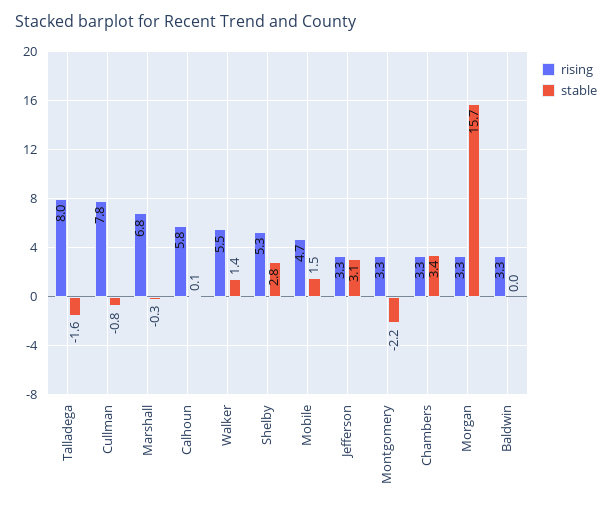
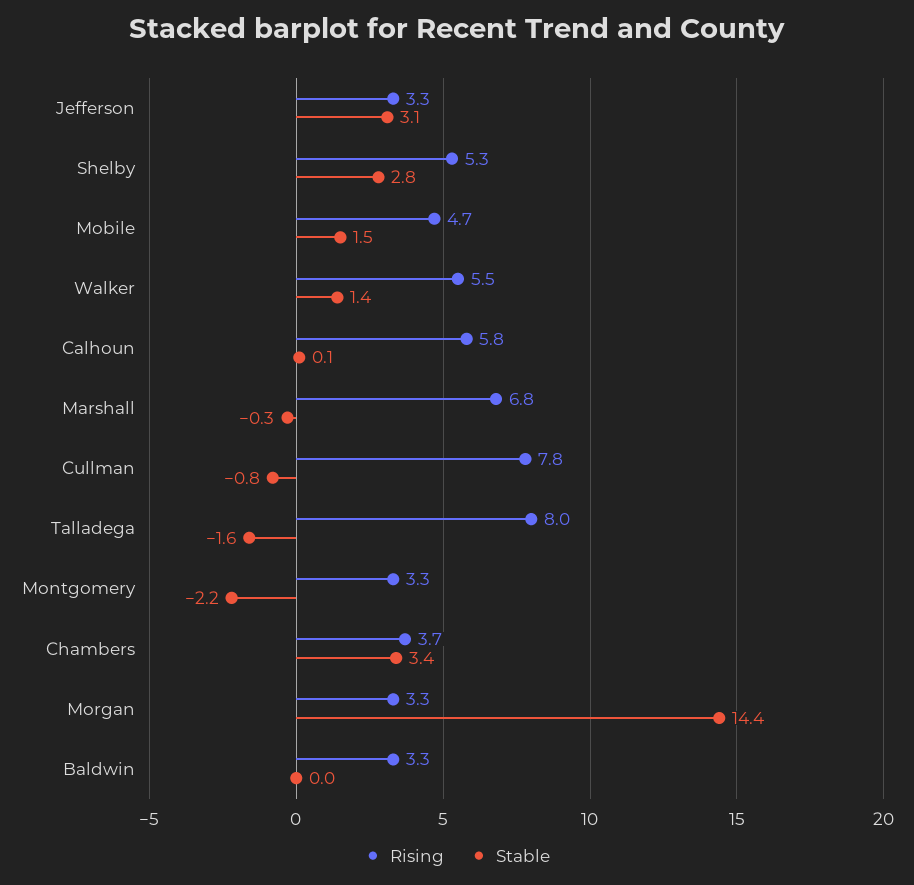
  {
    "rising": {
      "Talladega": 8,
      "Cullman": 7.8,
      "Marshall": 6.8,
      "Calhoun": 5.8,
      "Walker": 5.5,
      "Shelby": 5.3,
      "Mobile": 4.7,
      "Jefferson": 3.3,
      "Montgomery": 3.3,
-     "Chambers": 3.3,
+     "Chambers": 3.7,
      "Morgan": 3.3,
      "Baldwin": 3.3
    },
    "stable": {
      "Talladega": -1.6,
      "Cullman": -0.8,
      "Marshall": -0.3,
      "Calhoun": 0.1,
      "Walker": 1.4,
      "Shelby": 2.8,
      "Mobile": 1.5,
      "Jefferson": 3.1,
      "Montgomery": -2.2,
      "Chambers": 3.4,
-     "Morgan": 15.7,
+     "Morgan": 14.4,
      "Baldwin": 0
    }
  }

